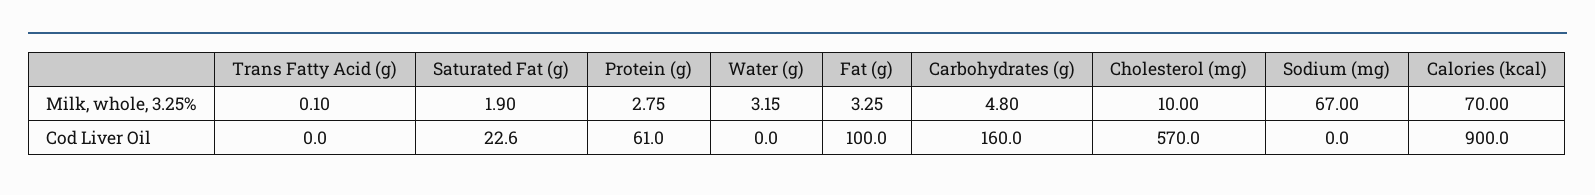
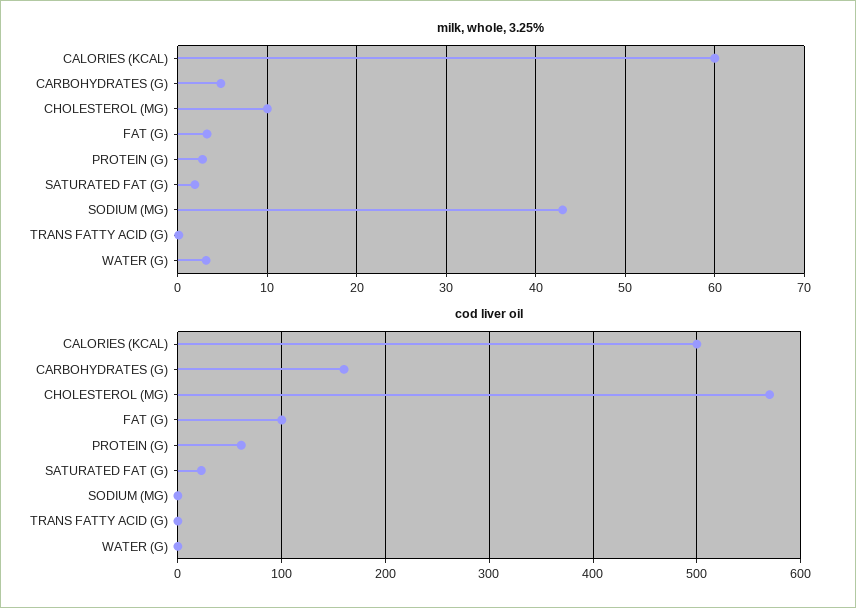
  {
    "Milk, whole, 3.25%": {
      "Trans Fatty Acid (g)": 0.1,
      "Saturated Fat (g)": 1.9,
      "Protein (g)": 2.75,
      "Water (g)": 3.15,
      "Fat (g)": 3.25,
      "Carbohydrates (g)": 4.8,
      "Cholesterol (mg)": 10,
-     "Sodium (mg)": 67,
+     "Sodium (mg)": 43,
-     "Calories (kcal)": 70
+     "Calories (kcal)": 60
    },
    "Cod Liver Oil": {
      "Trans Fatty Acid (g)": 0,
      "Saturated Fat (g)": 22.6,
      "Protein (g)": 61,
      "Water (g)": 0,
      "Fat (g)": 100,
      "Carbohydrates (g)": 160,
      "Cholesterol (mg)": 570,
      "Sodium (mg)": 0,
-     "Calories (kcal)": 900
+     "Calories (kcal)": 500
    }
  }

